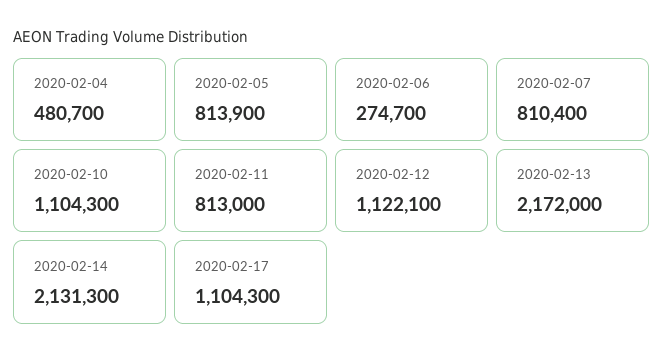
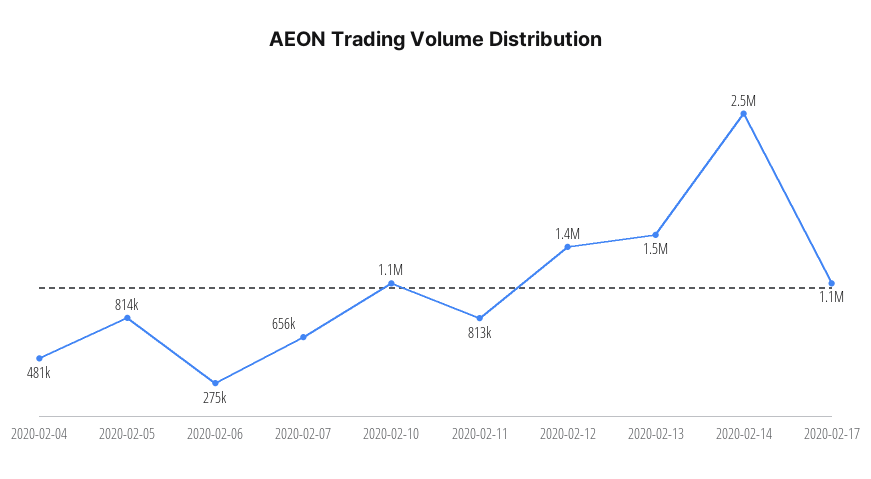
  {
    "2020-02-04": 480700,
    "2020-02-05": 813900,
    "2020-02-06": 274700,
-   "2020-02-07": 810400,
+   "2020-02-07": 656000,
    "2020-02-10": 1104300,
    "2020-02-11": 813000,
-   "2020-02-12": 1122100,
+   "2020-02-12": 1400000,
-   "2020-02-13": 2172000,
+   "2020-02-13": 1500000,
-   "2020-02-14": 2131300,
+   "2020-02-14": 2500000,
    "2020-02-17": 1104300
  }

